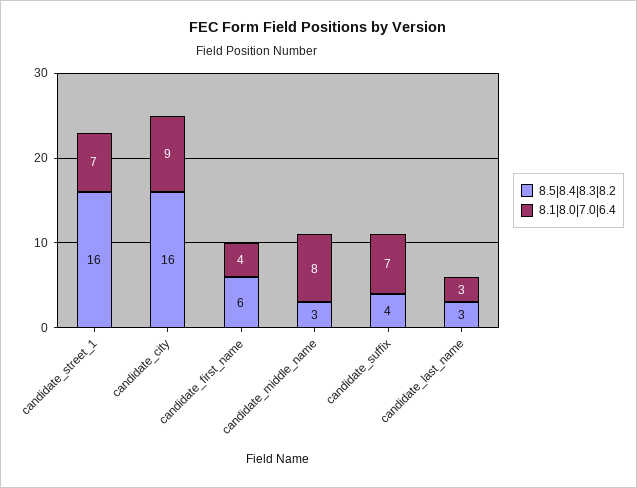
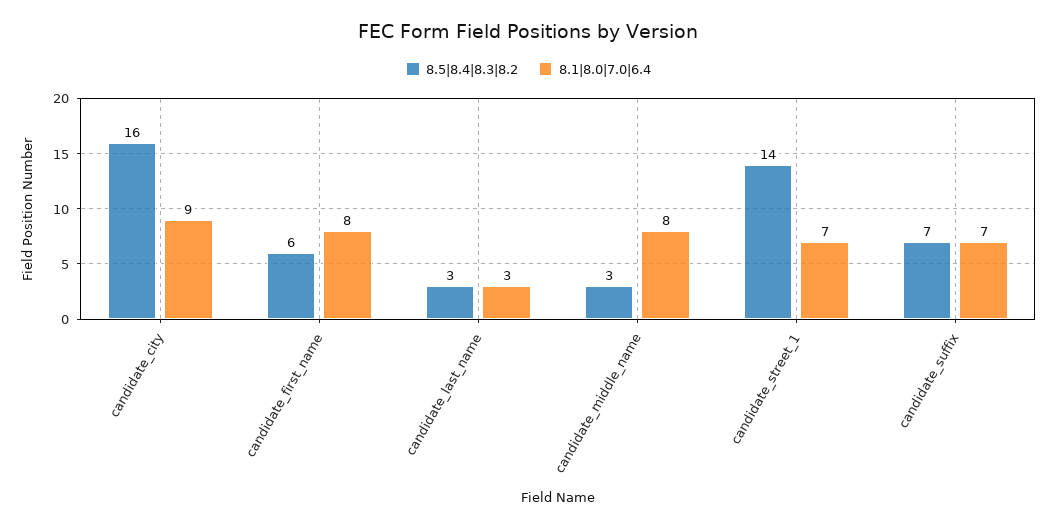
  {
    "8.5|8.4|8.3|8.2": {
-     "candidate_street_1": 16,
+     "candidate_street_1": 14,
      "candidate_city": 16,
      "candidate_first_name": 6,
      "candidate_middle_name": 3,
-     "candidate_suffix": 4,
+     "candidate_suffix": 7,
      "candidate_last_name": 3
    },
    "8.1|8.0|7.0|6.4": {
      "candidate_street_1": 7,
      "candidate_city": 9,
-     "candidate_first_name": 4,
+     "candidate_first_name": 8,
      "candidate_middle_name": 8,
      "candidate_suffix": 7,
      "candidate_last_name": 3
    }
  }

